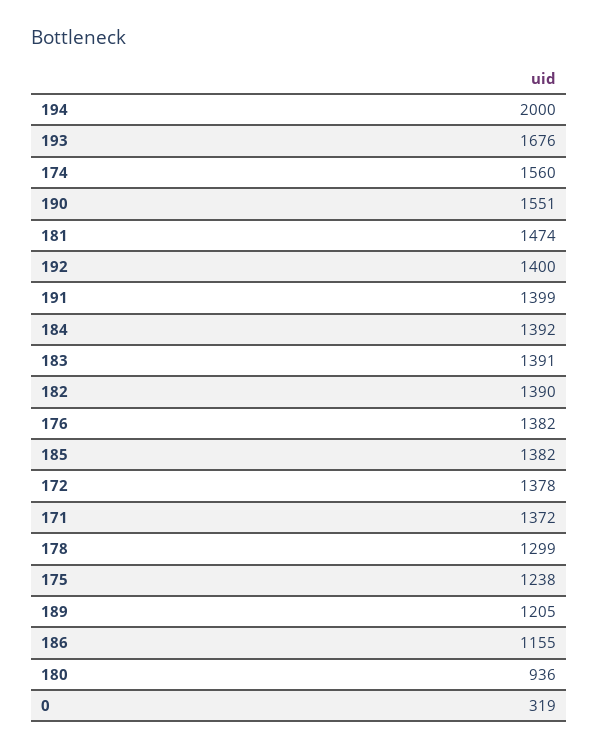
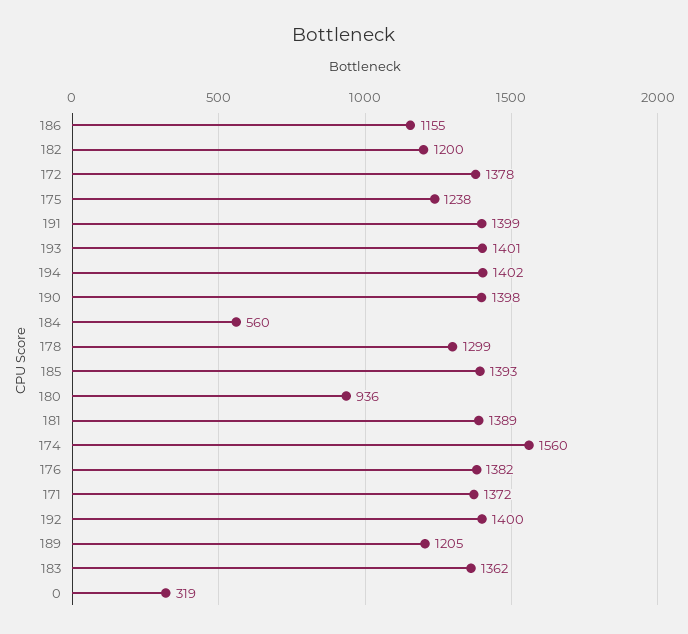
  {
-   "194": 2000,
+   "194": 1402,
-   "193": 1676,
+   "193": 1401,
    "174": 1560,
-   "190": 1551,
+   "190": 1398,
-   "181": 1474,
+   "181": 1389,
    "192": 1400,
    "191": 1399,
-   "184": 1392,
+   "184": 560,
-   "183": 1391,
+   "183": 1362,
-   "182": 1390,
+   "182": 1200,
    "176": 1382,
-   "185": 1382,
+   "185": 1393,
    "172": 1378,
    "171": 1372,
    "178": 1299,
    "175": 1238,
    "189": 1205,
    "186": 1155,
    "180": 936,
    "0": 319
  }

